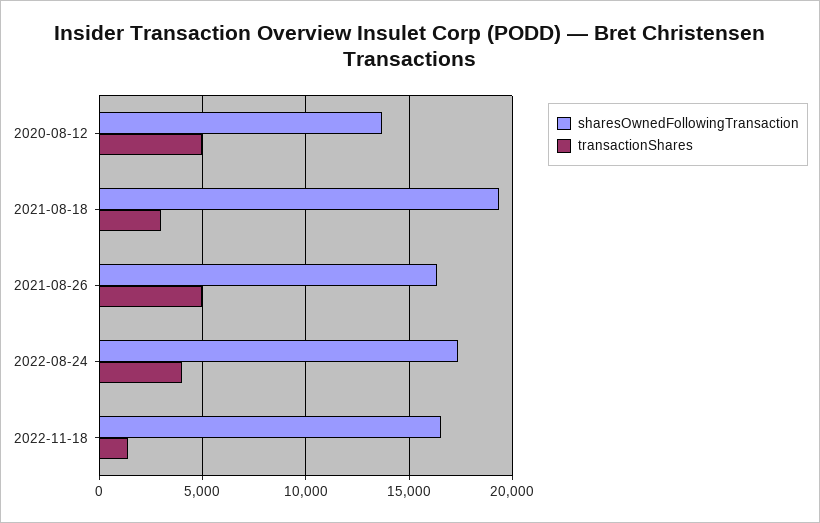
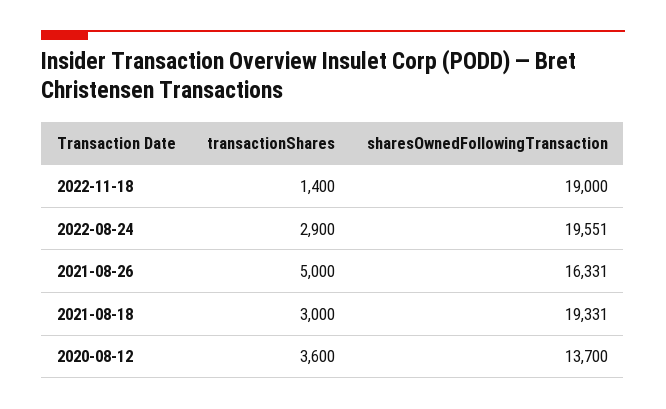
  {
    "sharesOwnedFollowingTransaction": {
      "2020-08-12": 13700,
      "2021-08-18": 19331,
      "2021-08-26": 16331,
-     "2022-08-24": 17500,
+     "2022-08-24": 19551,
-     "2022-11-18": 16500
+     "2022-11-18": 19000
    },
    "transactionShares": {
-     "2020-08-12": 5000,
+     "2020-08-12": 3600,
      "2021-08-18": 3000,
      "2021-08-26": 5000,
-     "2022-08-24": 4000,
+     "2022-08-24": 2900,
      "2022-11-18": 1400
    }
  }

